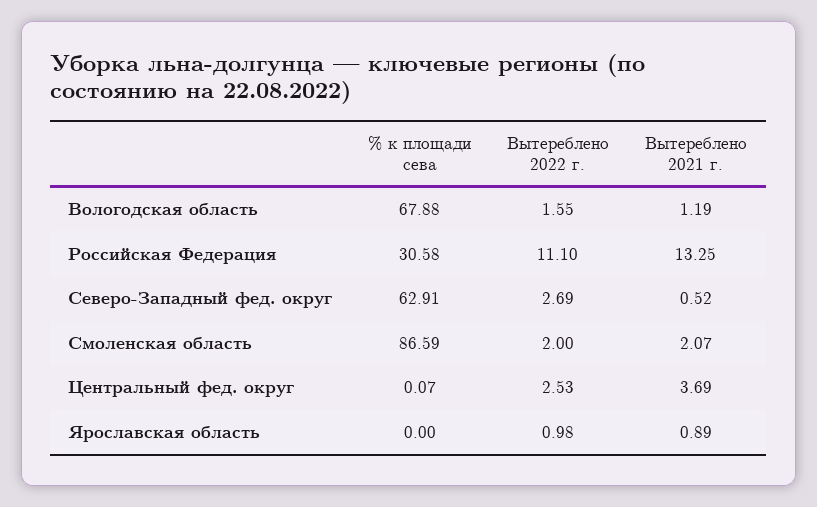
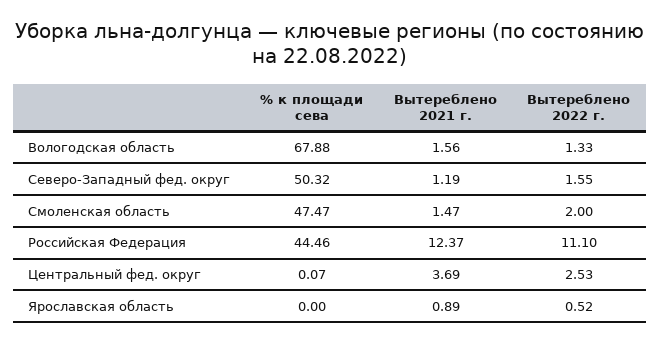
  {
    "% к площади сева": {
      "Вологодская область": 67.88,
-     "Российская Федерация": 30.58,
+     "Российская Федерация": 44.46,
-     "Северо-Западный фед. округ": 62.91,
+     "Северо-Западный фед. округ": 50.32,
-     "Смоленская область": 86.59,
+     "Смоленская область": 47.47,
      "Центральный фед. округ": 0.07,
      "Ярославская область": 0
    },
    "Вытереблено 2022 г.": {
-     "Вологодская область": 1.55,
+     "Вологодская область": 1.33,
      "Российская Федерация": 11.1,
-     "Северо-Западный фед. округ": 2.69,
+     "Северо-Западный фед. округ": 1.55,
      "Смоленская область": 2,
      "Центральный фед. округ": 2.53,
-     "Ярославская область": 0.98
+     "Ярославская область": 0.52
    },
    "Вытереблено 2021 г.": {
-     "Вологодская область": 1.19,
+     "Вологодская область": 1.56,
-     "Российская Федерация": 13.25,
+     "Российская Федерация": 12.37,
-     "Северо-Западный фед. округ": 0.52,
+     "Северо-Западный фед. округ": 1.19,
-     "Смоленская область": 2.07,
+     "Смоленская область": 1.47,
      "Центральный фед. округ": 3.69,
      "Ярославская область": 0.89
    }
  }

